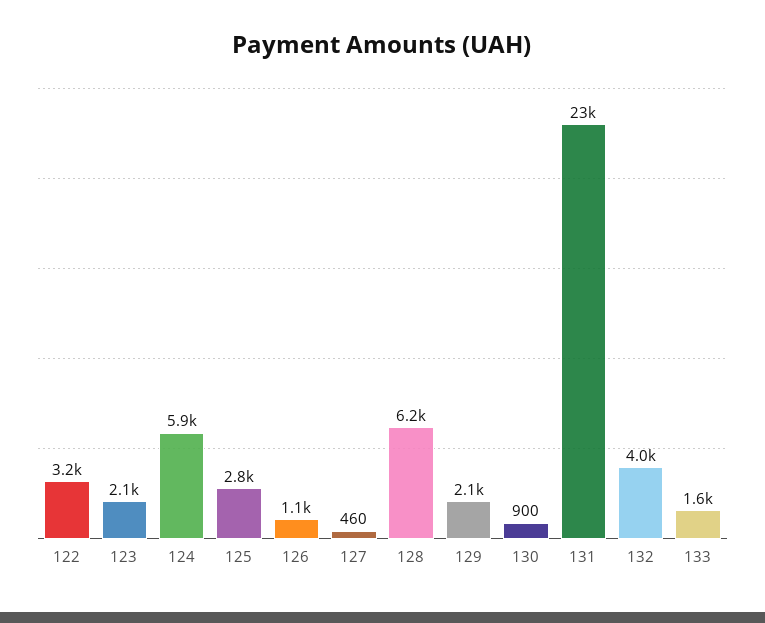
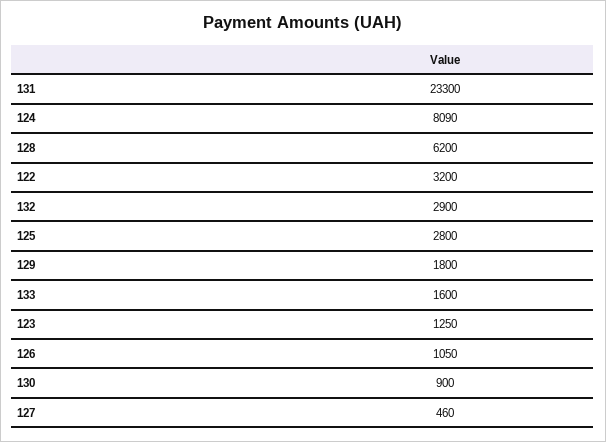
  {
    "122": 3200,
-   "123": 2100,
+   "123": 1250,
-   "124": 5900,
+   "124": 8090,
    "125": 2800,
    "126": 1050,
    "127": 460,
    "128": 6200,
-   "129": 2100,
+   "129": 1800,
    "130": 900,
    "131": 23300,
-   "132": 4000,
+   "132": 2900,
    "133": 1600
  }

